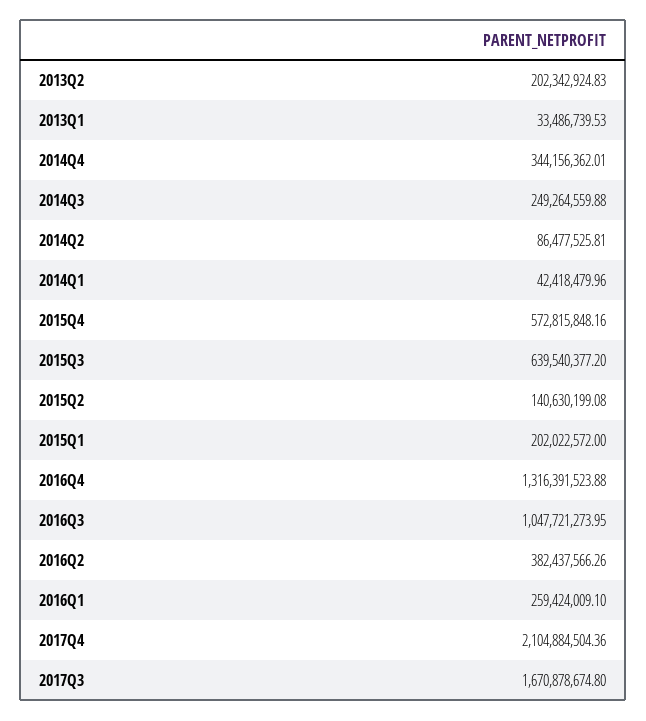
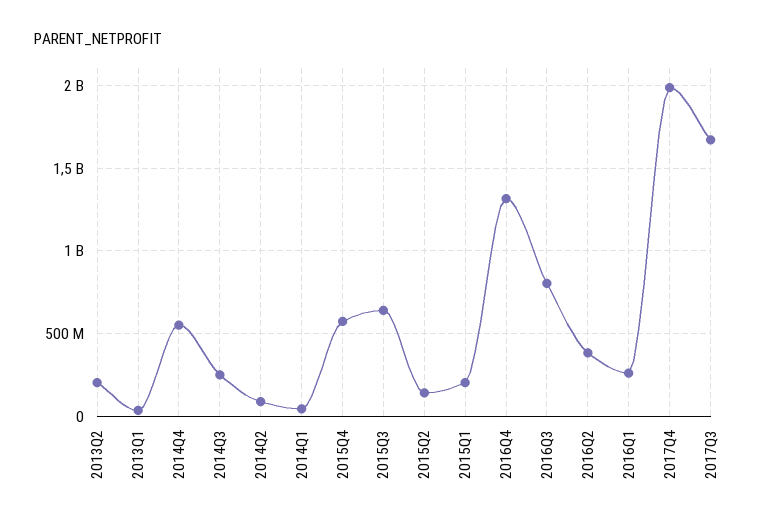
  {
    "2013Q2": 202342924.83,
    "2013Q1": 33486739.53,
-   "2014Q4": 344156362.01,
+   "2014Q4": 550000000,
    "2014Q3": 249264559.88,
    "2014Q2": 86477525.81,
    "2014Q1": 42418479.96,
    "2015Q4": 572815848.16,
    "2015Q3": 639540377.2,
    "2015Q2": 140630199.08,
    "2015Q1": 202022572,
    "2016Q4": 1316391523.88,
-   "2016Q3": 1047721273.95,
+   "2016Q3": 800000000,
    "2016Q2": 382437566.26,
    "2016Q1": 259424009.1,
-   "2017Q4": 2104884504.36,
+   "2017Q4": 2000000000,
    "2017Q3": 1670878674.8
  }

